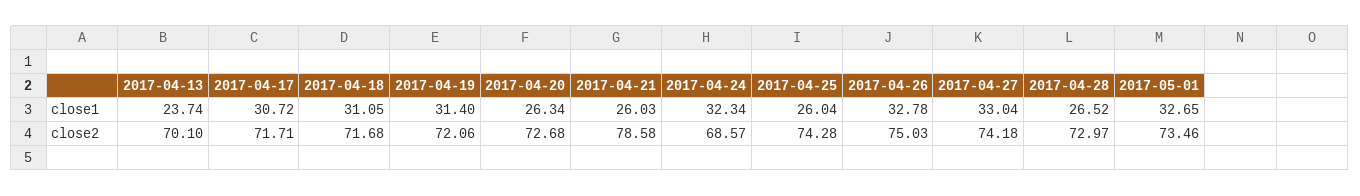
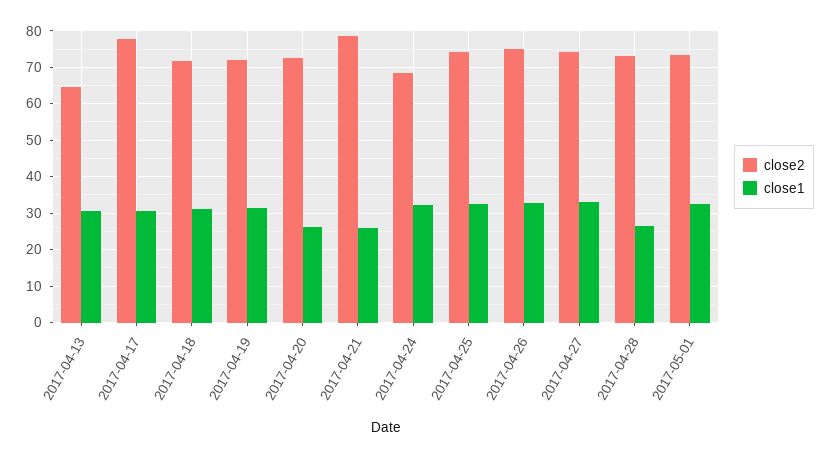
  {
    "close1": {
-     "2017-04-13": 23.74,
+     "2017-04-13": 30,
      "2017-04-17": 30.72,
      "2017-04-18": 31.05,
      "2017-04-19": 31.4,
      "2017-04-20": 26.34,
      "2017-04-21": 26.03,
      "2017-04-24": 32.34,
-     "2017-04-25": 26.04,
+     "2017-04-25": 32,
      "2017-04-26": 32.78,
      "2017-04-27": 33.04,
      "2017-04-28": 26.52,
      "2017-05-01": 32.65
    },
    "close2": {
-     "2017-04-13": 70.1,
+     "2017-04-13": 64,
-     "2017-04-17": 71.71,
+     "2017-04-17": 78,
      "2017-04-18": 71.68,
      "2017-04-19": 72.06,
      "2017-04-20": 72.68,
      "2017-04-21": 78.58,
      "2017-04-24": 68.57,
      "2017-04-25": 74.28,
      "2017-04-26": 75.03,
      "2017-04-27": 74.18,
      "2017-04-28": 72.97,
      "2017-05-01": 73.46
    }
  }

